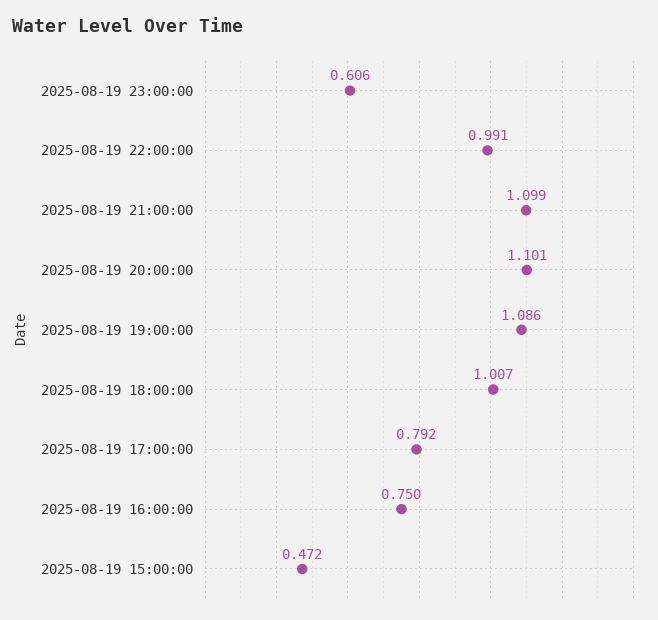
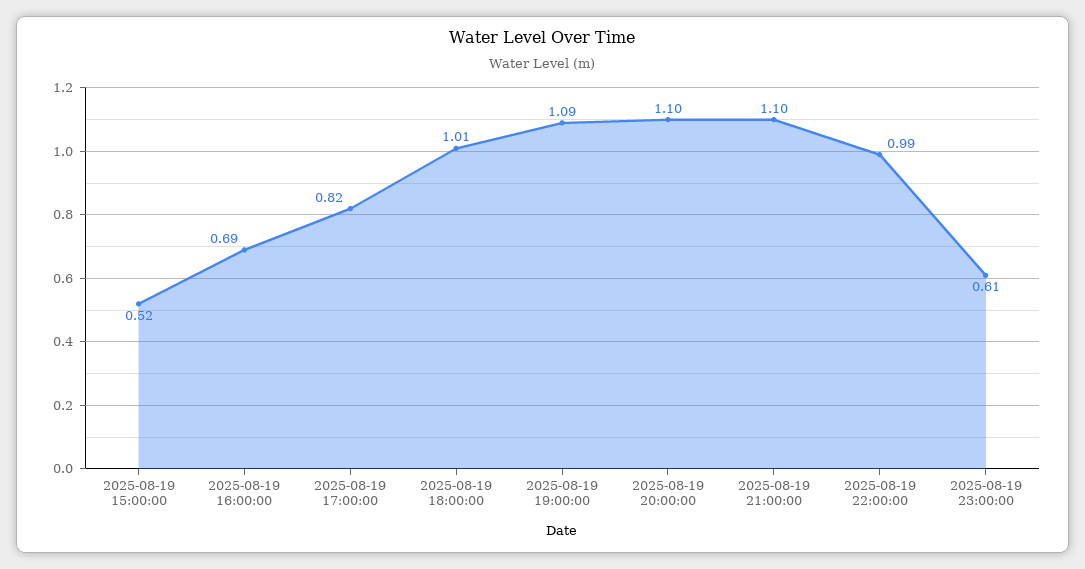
  {
    "2025-08-19 23:00:00": 0.606,
    "2025-08-19 22:00:00": 0.991,
    "2025-08-19 21:00:00": 1.099,
    "2025-08-19 20:00:00": 1.101,
    "2025-08-19 19:00:00": 1.086,
    "2025-08-19 18:00:00": 1.007,
-   "2025-08-19 17:00:00": 0.792,
+   "2025-08-19 17:00:00": 0.82,
-   "2025-08-19 16:00:00": 0.75,
+   "2025-08-19 16:00:00": 0.69,
-   "2025-08-19 15:00:00": 0.472
+   "2025-08-19 15:00:00": 0.52
  }

